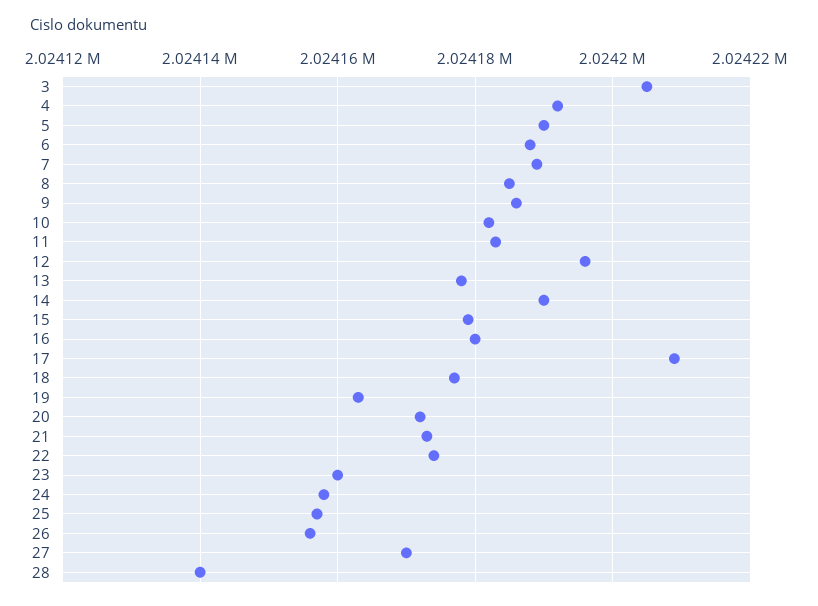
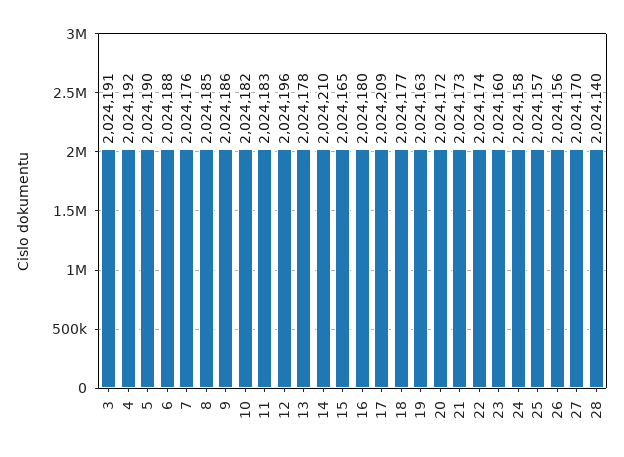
  {
-   "3": 2024205,
+   "3": 2024191,
    "4": 2024192,
    "5": 2024190,
    "6": 2024188,
-   "7": 2024190,
+   "7": 2024176,
    "8": 2024185,
    "9": 2024186,
    "10": 2024182,
    "11": 2024183,
    "12": 2024196,
    "13": 2024178,
-   "14": 2024190,
+   "14": 2024210,
-   "15": 2024180,
+   "15": 2024165,
    "16": 2024180,
    "17": 2024209,
    "18": 2024177,
    "19": 2024163,
    "20": 2024172,
    "21": 2024173,
    "22": 2024174,
    "23": 2024160,
    "24": 2024158,
    "25": 2024157,
    "26": 2024156,
    "27": 2024170,
    "28": 2024140
  }

